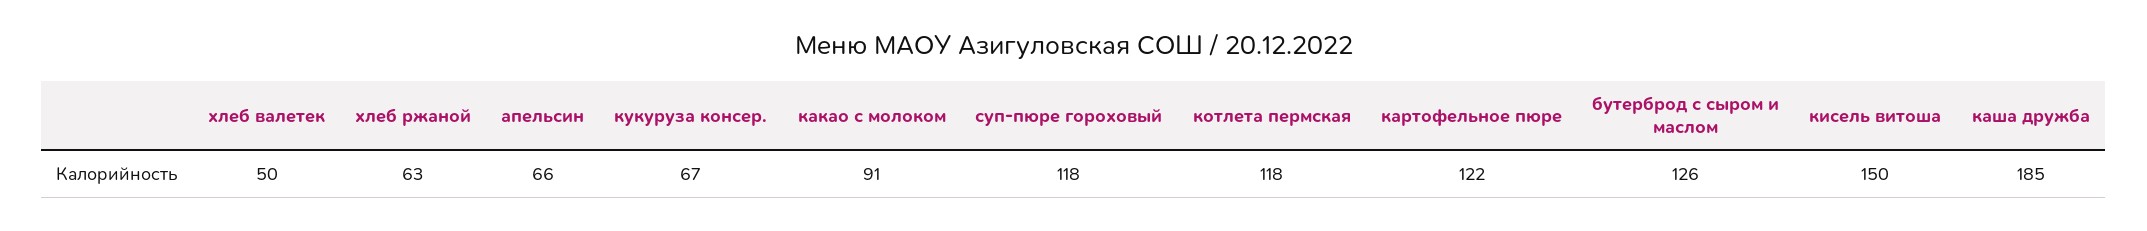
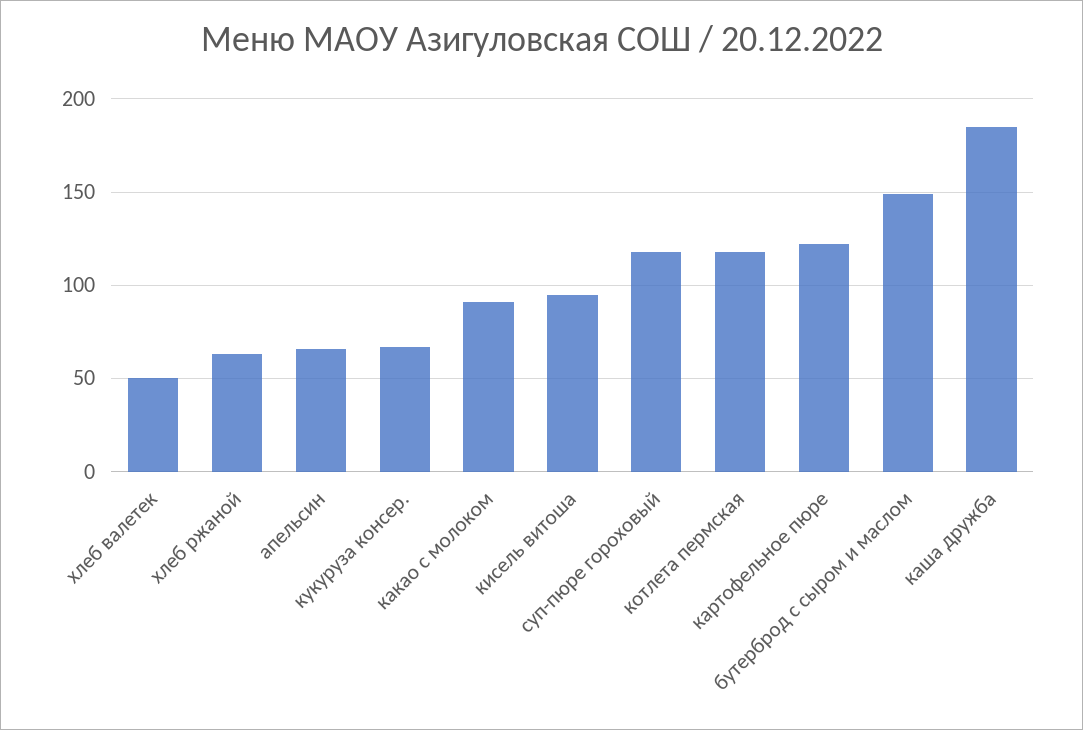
  {
    "хлеб валетек": 50,
    "хлеб ржаной": 63,
    "апельсин": 66,
    "кукуруза консер.": 67,
    "какао с молоком": 91,
    "суп-пюре гороховый": 118,
    "котлета пермская": 118,
    "картофельное пюре": 122,
-   "бутерброд с сыром и маслом": 126,
+   "бутерброд с сыром и маслом": 150,
-   "кисель витоша": 150,
+   "кисель витоша": 95,
    "каша дружба": 185
  }

